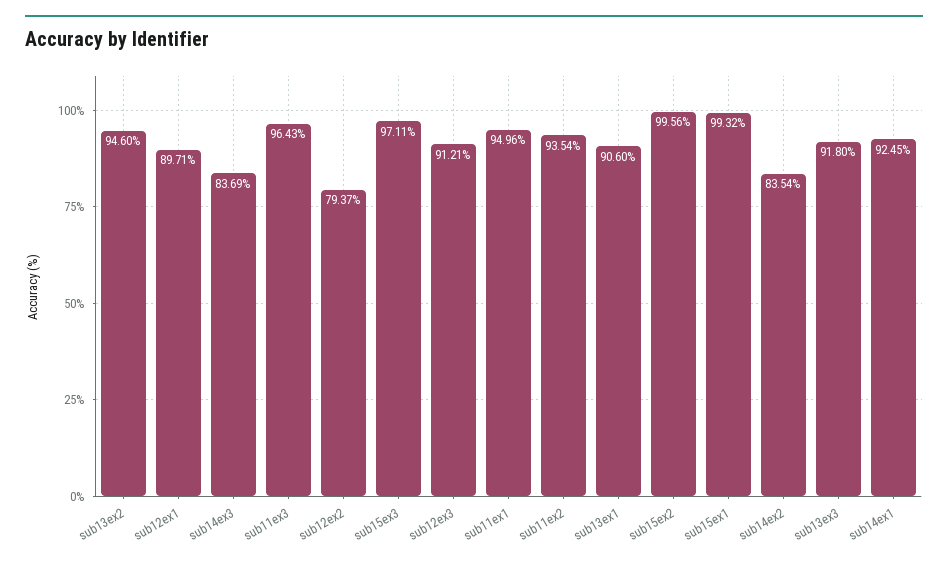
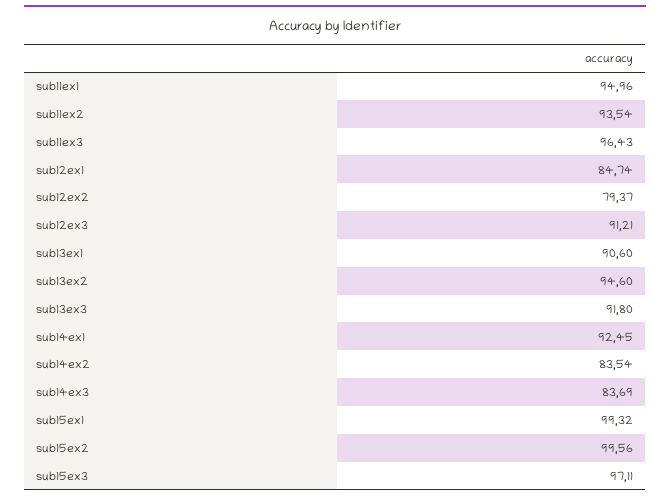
  {
    "sub13ex2": 94.6,
-   "sub12ex1": 89.71,
+   "sub12ex1": 84.74,
    "sub14ex3": 83.69,
    "sub11ex3": 96.43,
    "sub12ex2": 79.37,
    "sub15ex3": 97.11,
    "sub12ex3": 91.21,
    "sub11ex1": 94.96,
    "sub11ex2": 93.54,
    "sub13ex1": 90.6,
    "sub15ex2": 99.56,
    "sub15ex1": 99.32,
    "sub14ex2": 83.54,
    "sub13ex3": 91.8,
    "sub14ex1": 92.45
  }

